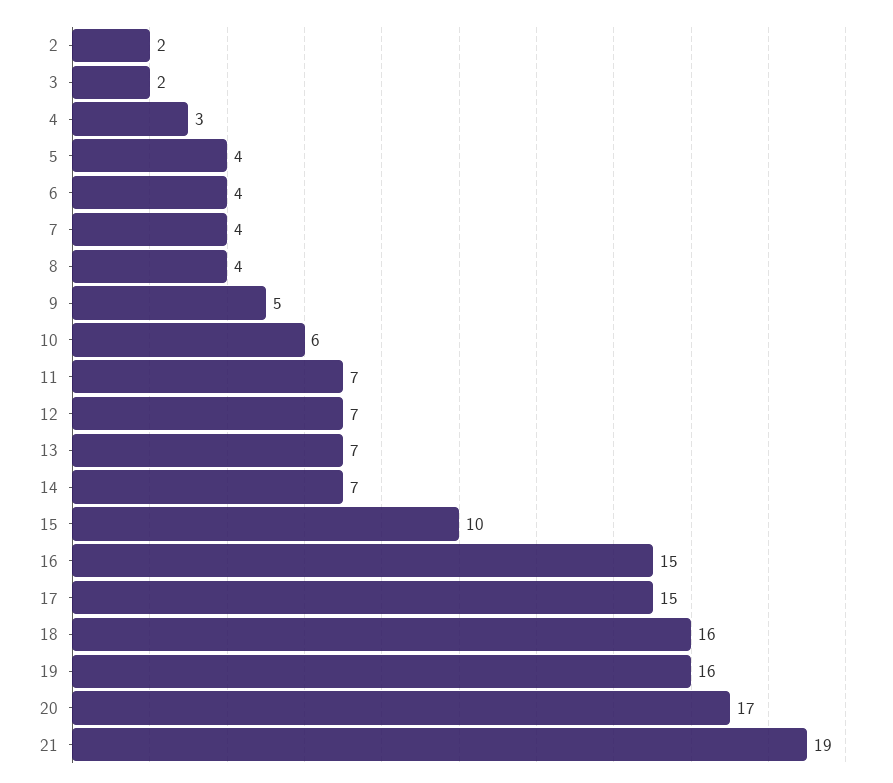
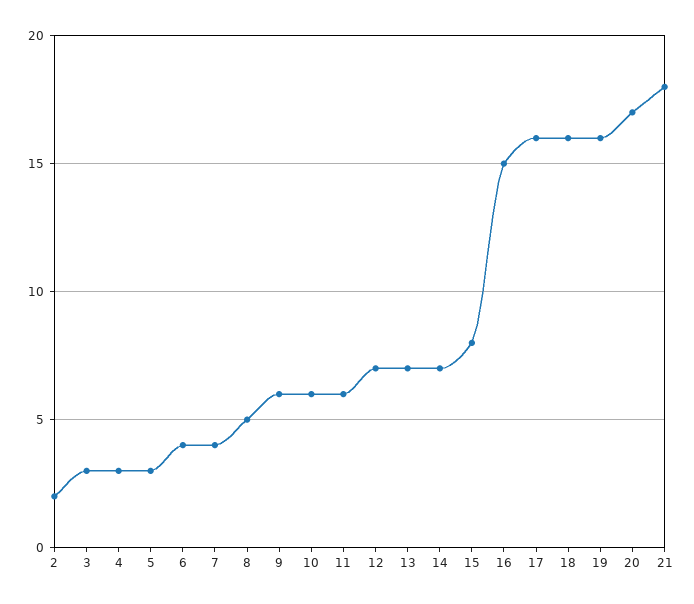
  {
    "2": 2,
-   "3": 2,
+   "3": 3,
    "4": 3,
-   "5": 4,
+   "5": 3,
    "6": 4,
    "7": 4,
-   "8": 4,
+   "8": 5,
-   "9": 5,
+   "9": 6,
    "10": 6,
-   "11": 7,
+   "11": 6,
    "12": 7,
    "13": 7,
    "14": 7,
-   "15": 10,
+   "15": 8,
    "16": 15,
-   "17": 15,
+   "17": 16,
    "18": 16,
    "19": 16,
    "20": 17,
-   "21": 19
+   "21": 18
  }

